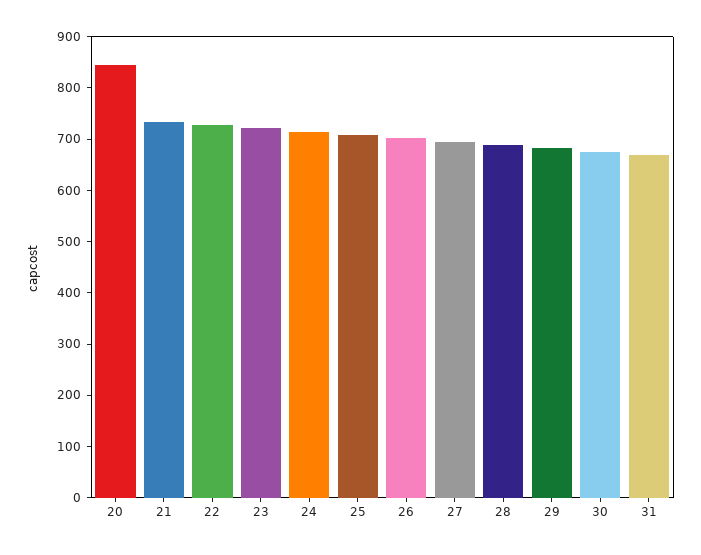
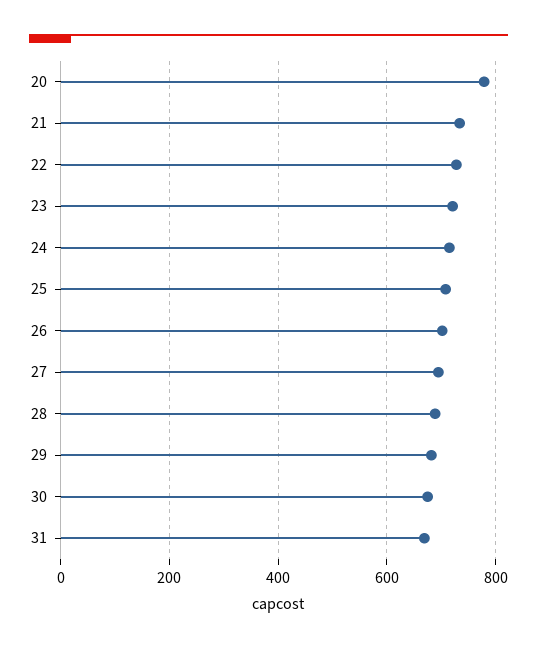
  {
-   "20": 840,
+   "20": 780,
    "21": 740,
    "22": 720,
    "23": 720,
    "24": 720,
    "25": 700,
    "26": 700,
    "27": 700,
    "28": 680,
    "29": 680,
    "30": 680,
    "31": 660
  }

